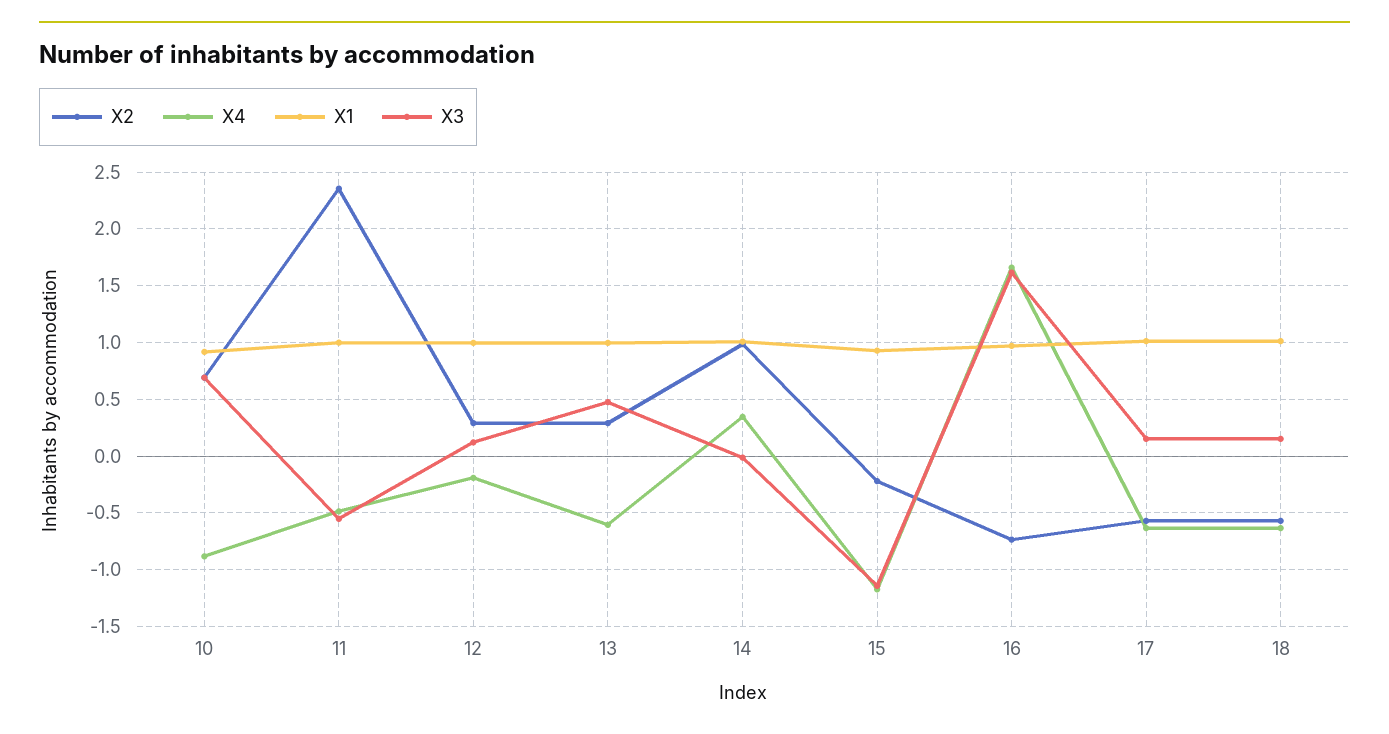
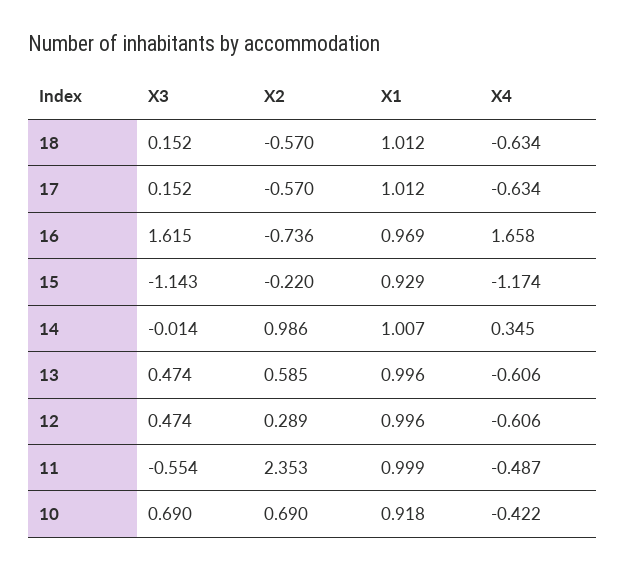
  {
    "X2": {
      "10": 0.69,
      "11": 2.353,
      "12": 0.289,
-     "13": 0.3,
+     "13": 0.585,
      "14": 0.986,
      "15": -0.22,
      "16": -0.736,
      "17": -0.57,
      "18": -0.57
    },
    "X4": {
-     "10": -0.9,
+     "10": -0.422,
      "11": -0.487,
-     "12": -0.2,
+     "12": -0.606,
      "13": -0.606,
      "14": 0.345,
      "15": -1.174,
      "16": 1.658,
      "17": -0.634,
      "18": -0.634
    },
    "X1": {
      "10": 0.918,
      "11": 0.999,
      "12": 0.996,
      "13": 0.996,
      "14": 1.007,
      "15": 0.929,
      "16": 0.969,
      "17": 1.012,
      "18": 1.012
    },
    "X3": {
      "10": 0.69,
      "11": -0.554,
-     "12": 0.1,
+     "12": 0.474,
      "13": 0.474,
      "14": -0.014,
      "15": -1.143,
      "16": 1.615,
      "17": 0.152,
      "18": 0.152
    }
  }

